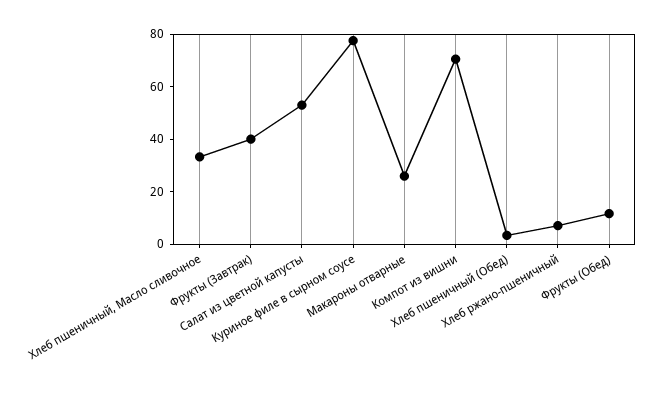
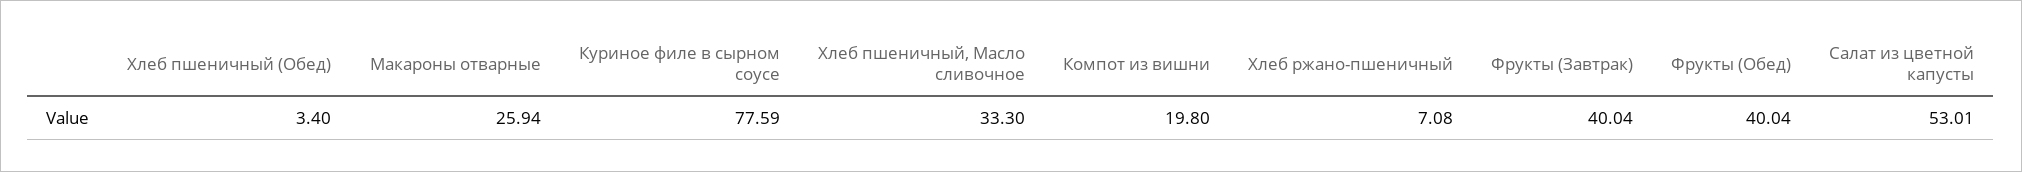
  {
    "Хлеб пшеничный, Масло сливочное": 33.3,
    "Фрукты (Завтрак)": 40.04,
    "Салат из цветной капусты": 53.01,
    "Куриное филе в сырном соусе": 77.59,
    "Макароны отварные": 25.94,
-   "Компот из вишни": 70,
+   "Компот из вишни": 19.8,
    "Хлеб пшеничный (Обед)": 3.4,
    "Хлеб ржано-пшеничный": 7.08,
-   "Фрукты (Обед)": 10
+   "Фрукты (Обед)": 40.04
  }

